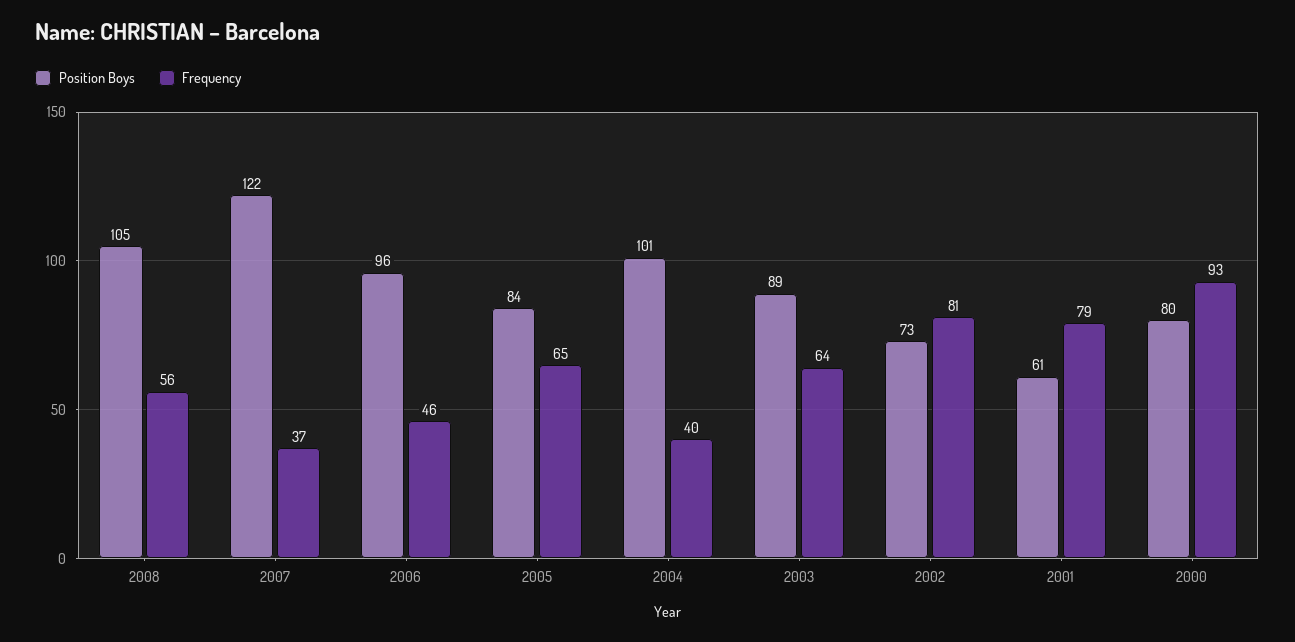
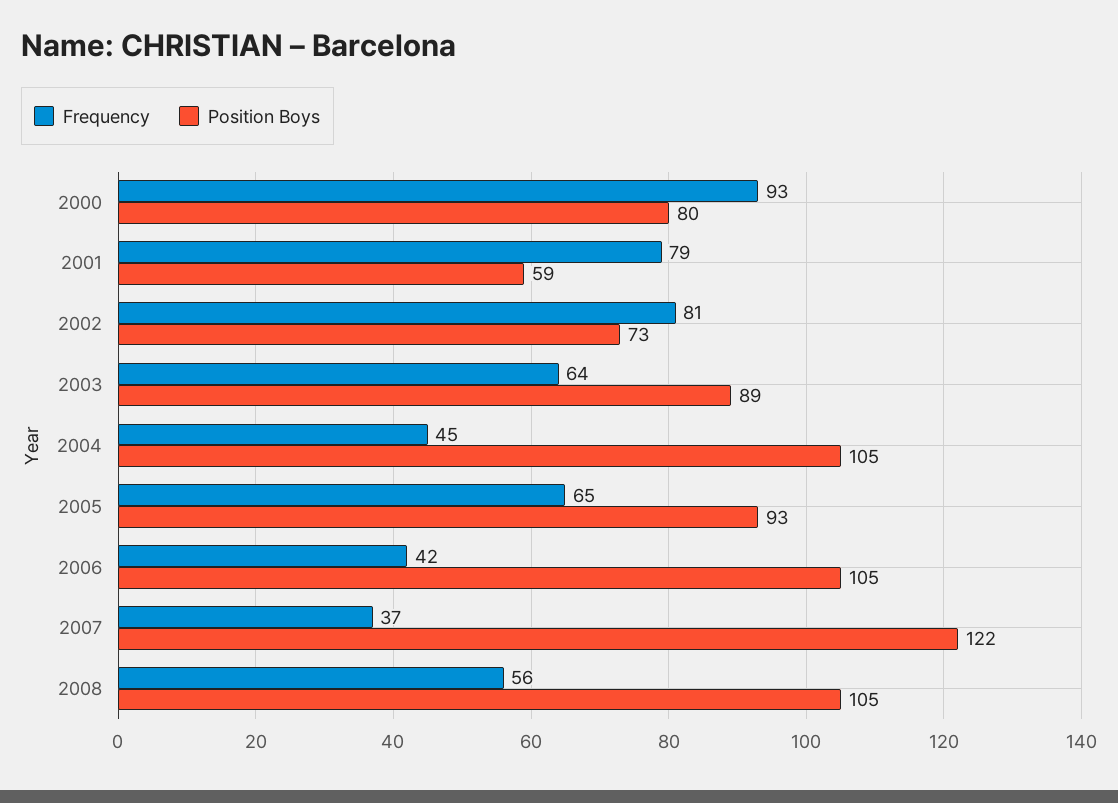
  {
    "Position Boys": {
      "2008": 105,
      "2007": 122,
-     "2006": 96,
+     "2006": 105,
-     "2005": 84,
+     "2005": 93,
-     "2004": 101,
+     "2004": 105,
      "2003": 89,
      "2002": 73,
-     "2001": 61,
+     "2001": 59,
      "2000": 80
    },
    "Frequency": {
      "2008": 56,
      "2007": 37,
-     "2006": 46,
+     "2006": 42,
      "2005": 65,
-     "2004": 40,
+     "2004": 45,
      "2003": 64,
      "2002": 81,
      "2001": 79,
      "2000": 93
    }
  }

